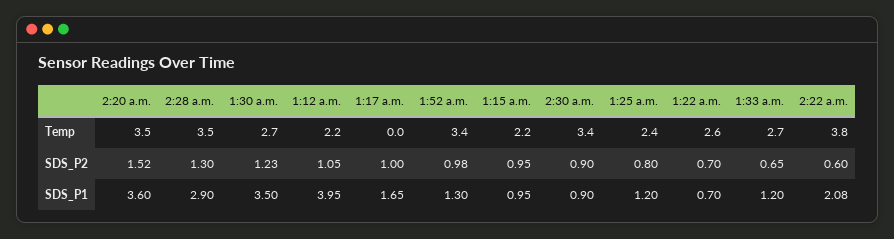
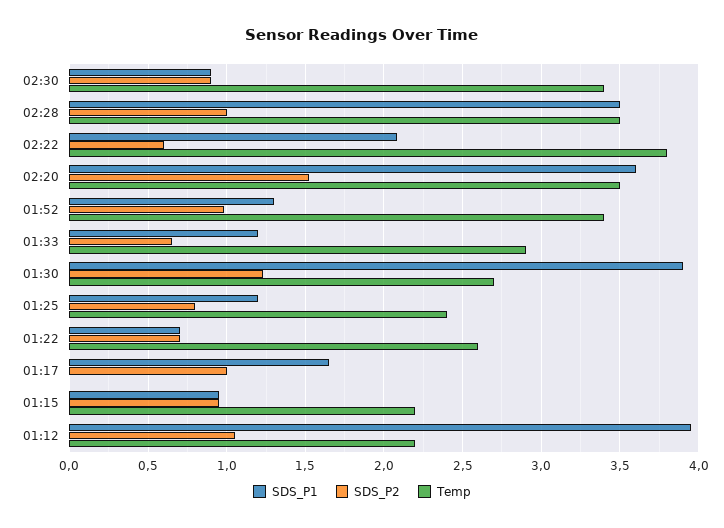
  {
    "Temp": {
      "2:20 a.m.": 3.5,
      "2:28 a.m.": 3.5,
      "1:30 a.m.": 2.7,
      "1:12 a.m.": 2.2,
      "1:17 a.m.": 0,
      "1:52 a.m.": 3.4,
      "1:15 a.m.": 2.2,
      "2:30 a.m.": 3.4,
      "1:25 a.m.": 2.4,
      "1:22 a.m.": 2.6,
-     "1:33 a.m.": 2.7,
+     "1:33 a.m.": 2.9,
      "2:22 a.m.": 3.8
    },
    "SDS_P2": {
      "2:20 a.m.": 1.52,
-     "2:28 a.m.": 1.3,
+     "2:28 a.m.": 1,
      "1:30 a.m.": 1.23,
      "1:12 a.m.": 1.05,
      "1:17 a.m.": 1,
      "1:52 a.m.": 0.98,
      "1:15 a.m.": 0.95,
      "2:30 a.m.": 0.9,
      "1:25 a.m.": 0.8,
      "1:22 a.m.": 0.7,
      "1:33 a.m.": 0.65,
      "2:22 a.m.": 0.6
    },
    "SDS_P1": {
      "2:20 a.m.": 3.6,
-     "2:28 a.m.": 2.9,
+     "2:28 a.m.": 3.5,
-     "1:30 a.m.": 3.5,
+     "1:30 a.m.": 3.9,
      "1:12 a.m.": 3.95,
      "1:17 a.m.": 1.65,
      "1:52 a.m.": 1.3,
      "1:15 a.m.": 0.95,
      "2:30 a.m.": 0.9,
      "1:25 a.m.": 1.2,
      "1:22 a.m.": 0.7,
      "1:33 a.m.": 1.2,
      "2:22 a.m.": 2.08
    }
  }

